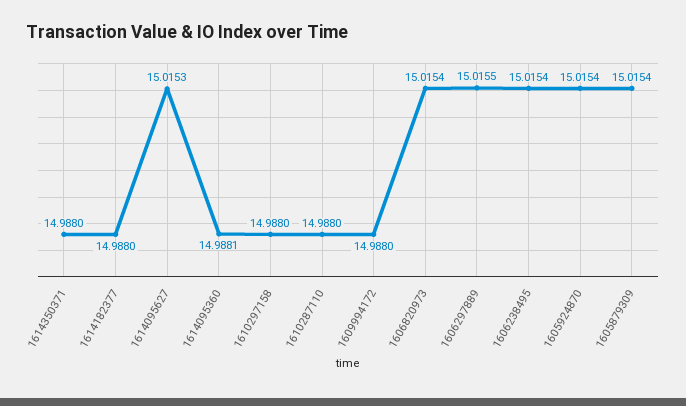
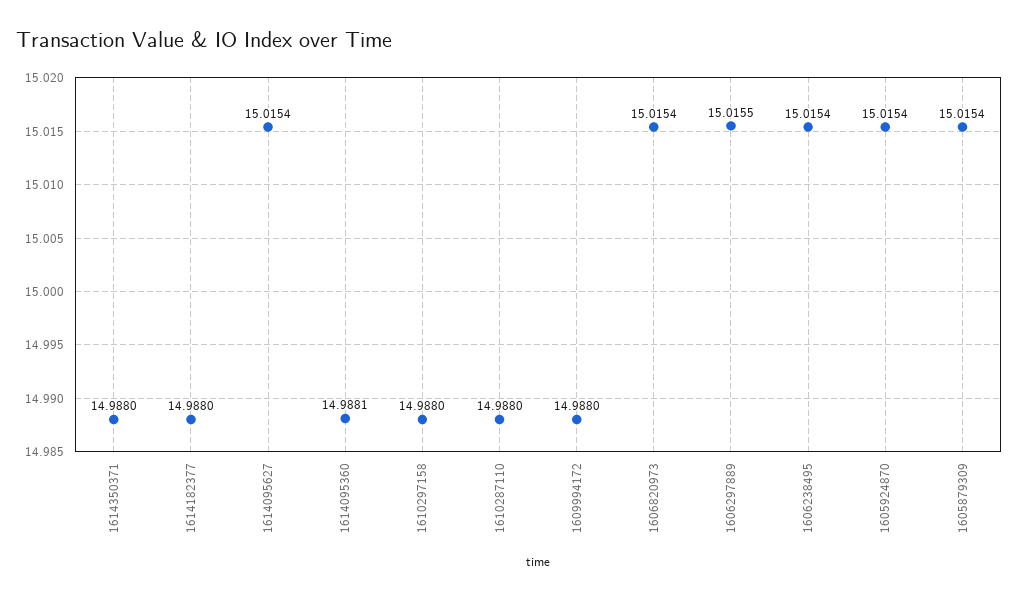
  {
    "1614350371": 14.988,
    "1614182377": 14.988,
-   "1614095627": 15.0153,
+   "1614095627": 15.0154,
    "1614095360": 14.9881,
    "1610297158": 14.988,
    "1610287110": 14.988,
    "1609994172": 14.988,
    "1606820973": 15.0154,
    "1606297889": 15.0155,
    "1606238495": 15.0154,
    "1605924870": 15.0154,
    "1605879309": 15.0154
  }

